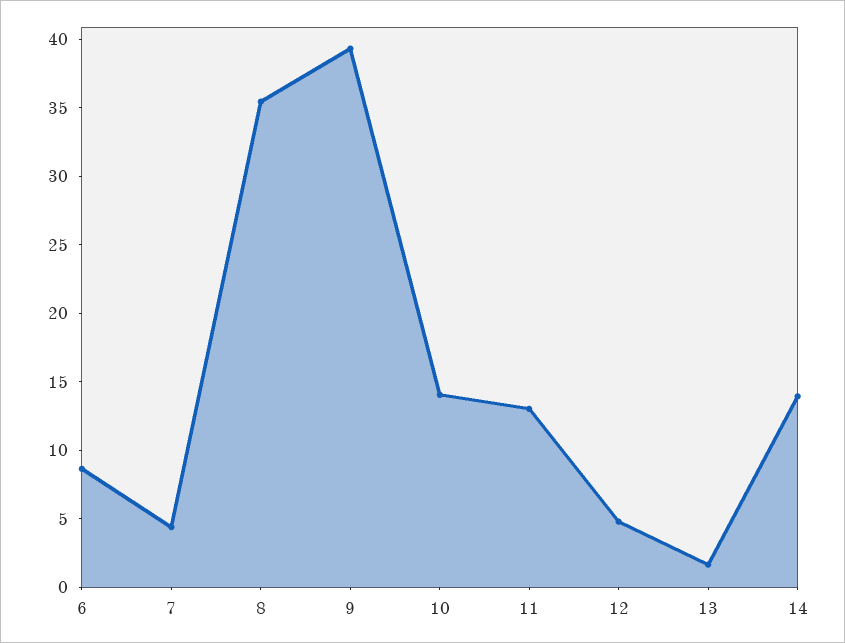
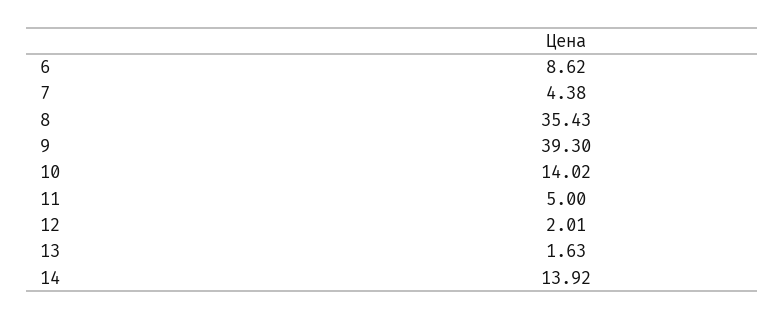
  {
    "6": 8.62,
    "7": 4.38,
    "8": 35.43,
    "9": 39.3,
    "10": 14.02,
-   "11": 13,
+   "11": 5,
-   "12": 5,
+   "12": 2.01,
    "13": 1.63,
    "14": 13.92
  }

